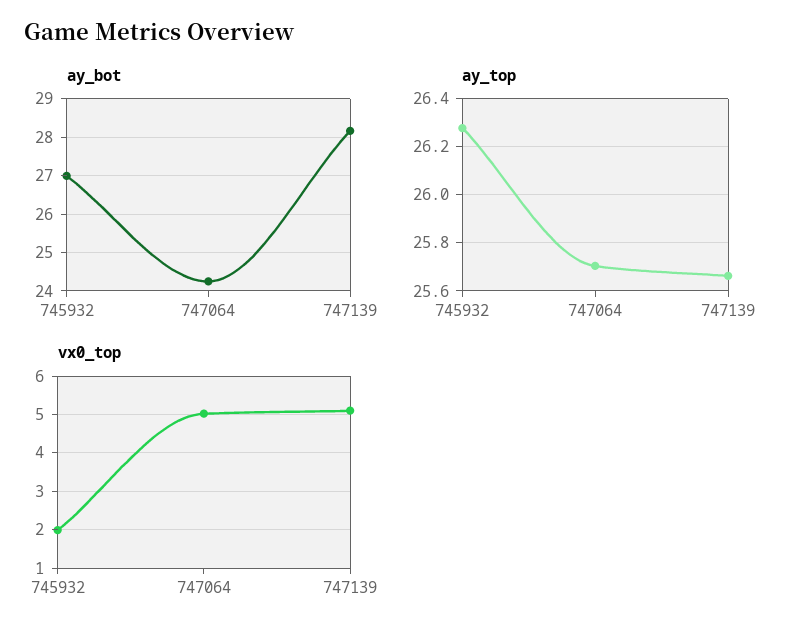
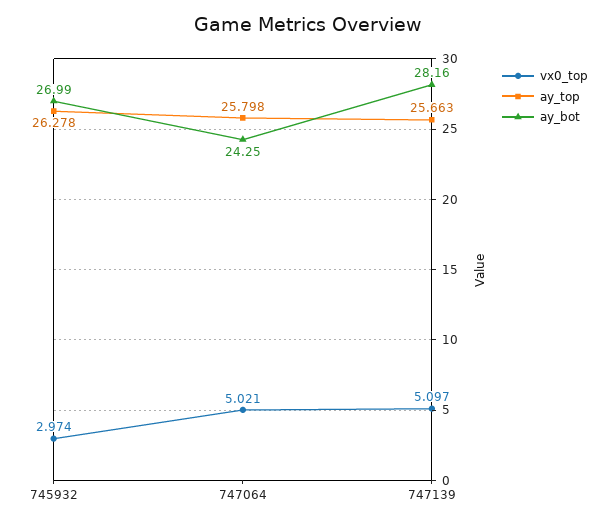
  {
    "ay_bot": {
      "745932": 26.99,
      "747064": 24.25,
      "747139": 28.16
    },
    "ay_top": {
      "745932": 26.278,
-     "747064": 25.7,
+     "747064": 25.798,
      "747139": 25.663
    },
    "vx0_top": {
-     "745932": 2,
+     "745932": 2.974,
      "747064": 5.021,
      "747139": 5.097
    }
  }

